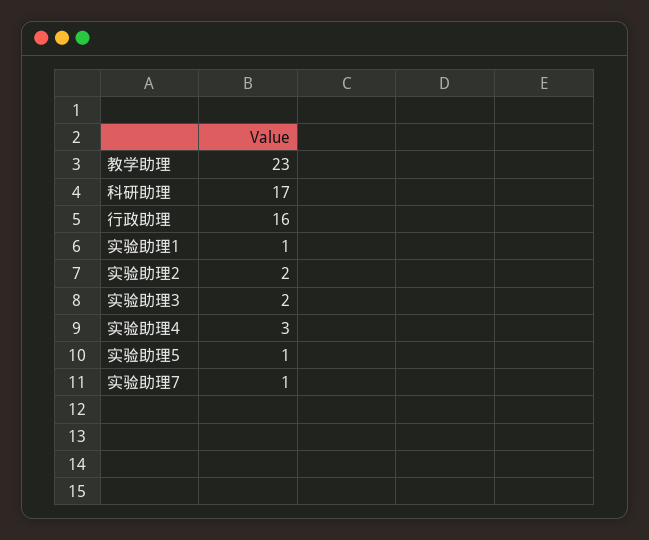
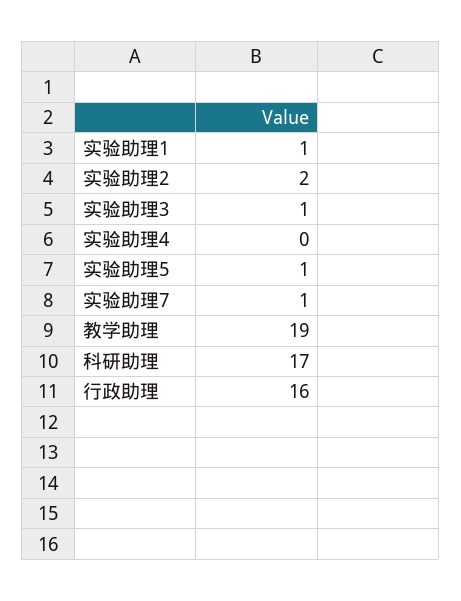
  {
-   "教学助理": 23,
+   "教学助理": 19,
    "科研助理": 17,
    "行政助理": 16,
    "实验助理1": 1,
    "实验助理2": 2,
-   "实验助理3": 2,
+   "实验助理3": 1,
-   "实验助理4": 3,
+   "实验助理4": 0,
    "实验助理5": 1,
    "实验助理7": 1
  }

